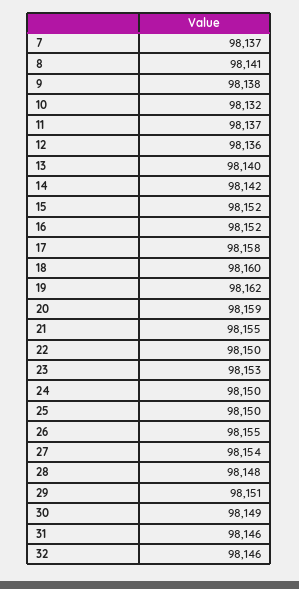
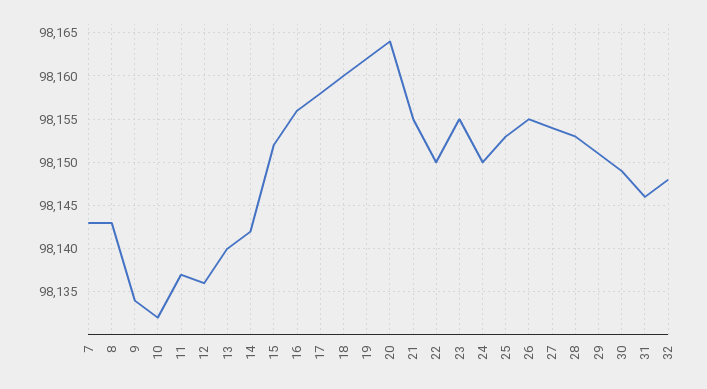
  {
-   "7": 98137,
+   "7": 98143,
-   "8": 98141,
+   "8": 98143,
-   "9": 98138,
+   "9": 98134,
    "10": 98132,
    "11": 98137,
    "12": 98136,
    "13": 98140,
    "14": 98142,
    "15": 98152,
-   "16": 98152,
+   "16": 98156,
    "17": 98158,
    "18": 98160,
    "19": 98162,
-   "20": 98159,
+   "20": 98164,
    "21": 98155,
    "22": 98150,
-   "23": 98153,
+   "23": 98155,
    "24": 98150,
-   "25": 98150,
+   "25": 98153,
    "26": 98155,
    "27": 98154,
-   "28": 98148,
+   "28": 98153,
    "29": 98151,
    "30": 98149,
    "31": 98146,
-   "32": 98146
+   "32": 98148
  }

